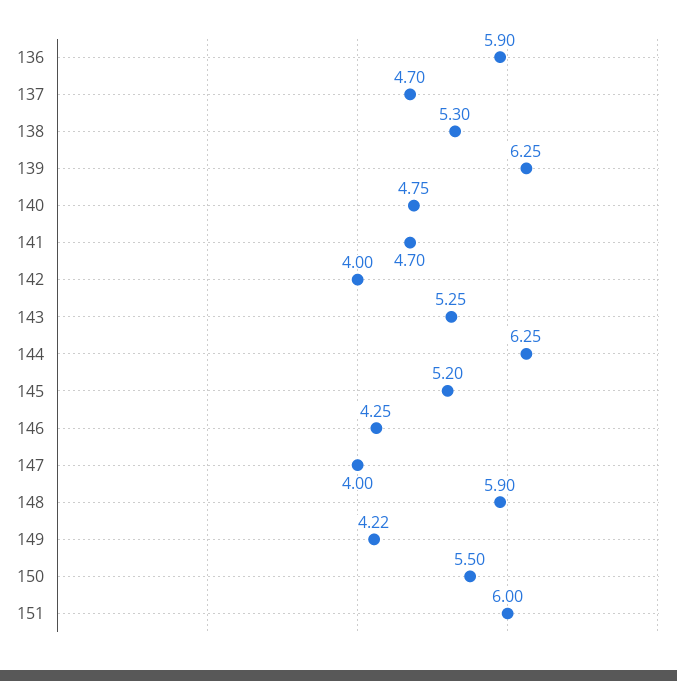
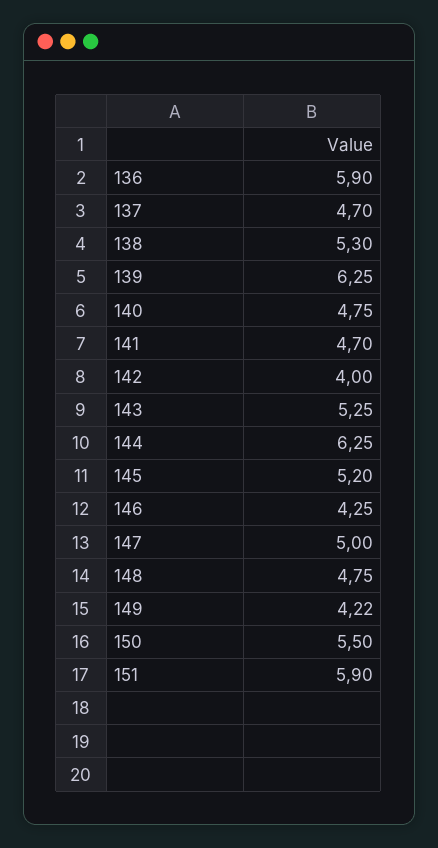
  {
    "136": 5.9,
    "137": 4.7,
    "138": 5.3,
    "139": 6.25,
    "140": 4.75,
    "141": 4.7,
    "142": 4,
    "143": 5.25,
    "144": 6.25,
    "145": 5.2,
    "146": 4.25,
-   "147": 4,
+   "147": 5,
-   "148": 5.9,
+   "148": 4.75,
    "149": 4.22,
    "150": 5.5,
-   "151": 6
+   "151": 5.9
  }

